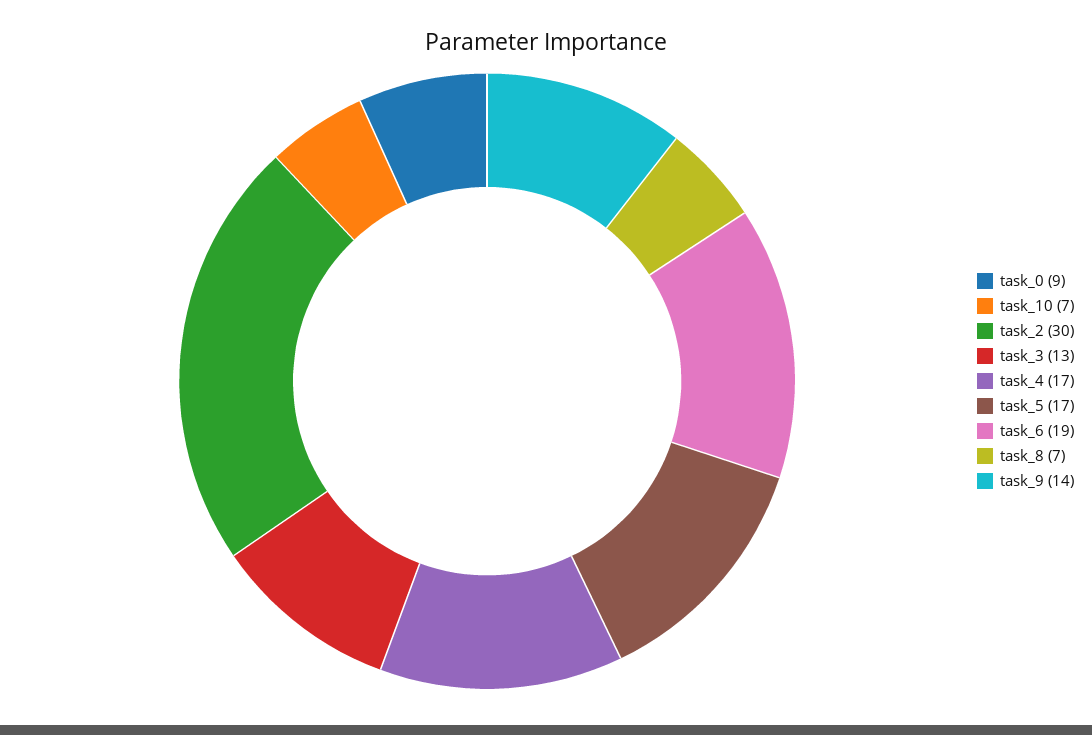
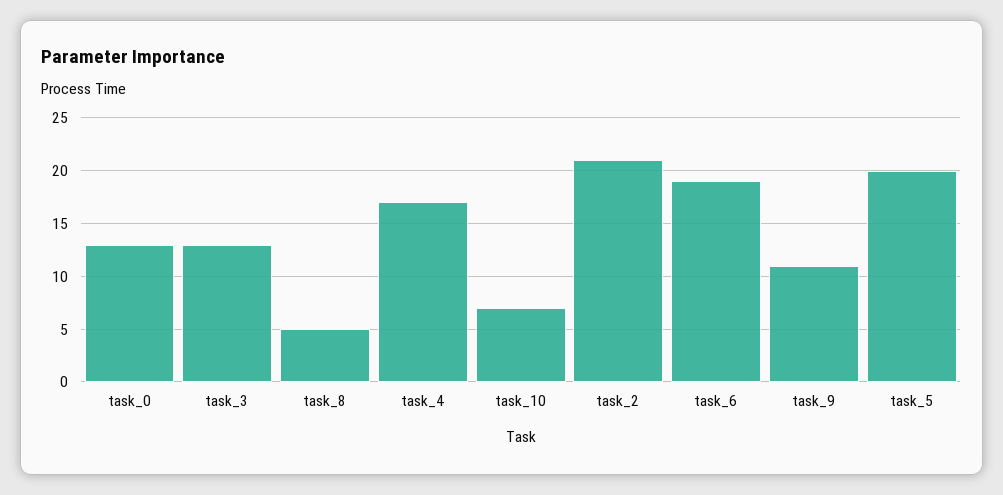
  {
-   "task_0": 9,
+   "task_0": 13,
    "task_10": 7,
-   "task_2": 30,
+   "task_2": 21,
    "task_3": 13,
    "task_4": 17,
-   "task_5": 17,
+   "task_5": 20,
    "task_6": 19,
-   "task_8": 7,
+   "task_8": 5,
-   "task_9": 14
+   "task_9": 11
  }

